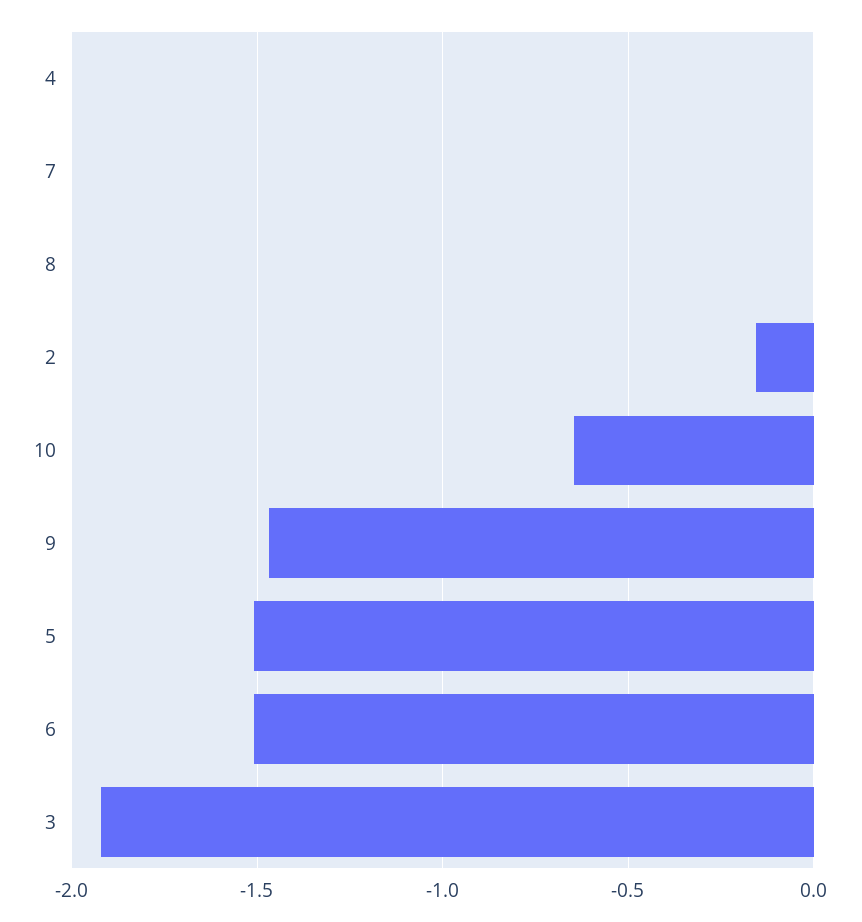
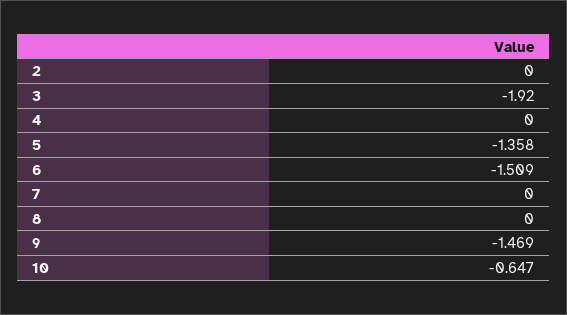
  {
    "4": 0,
    "7": 0,
    "8": 0,
-   "2": -0.15,
+   "2": 0,
    "10": -0.647,
    "9": -1.469,
-   "5": -1.5,
+   "5": -1.358,
    "6": -1.509,
    "3": -1.92
  }

